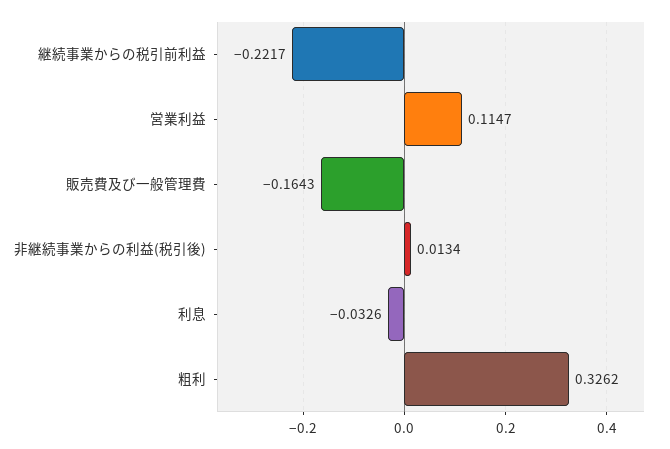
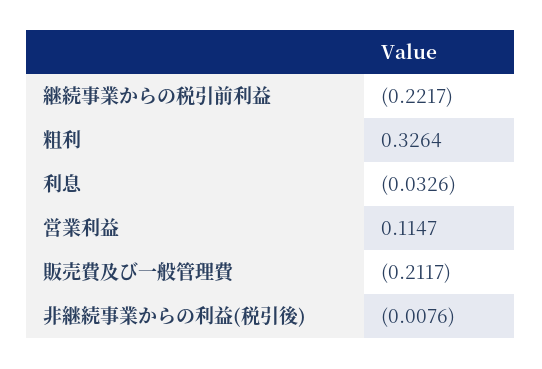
  {
    "継続事業からの税引前利益": -0.2217,
    "営業利益": 0.1147,
-   "販売費及び一般管理費": -0.1643,
+   "販売費及び一般管理費": -0.2117,
-   "非継続事業からの利益(税引後)": 0.0134,
+   "非継続事業からの利益(税引後)": -0.0076,
    "利息": -0.0326,
-   "粗利": 0.3262
+   "粗利": 0.3264
  }

